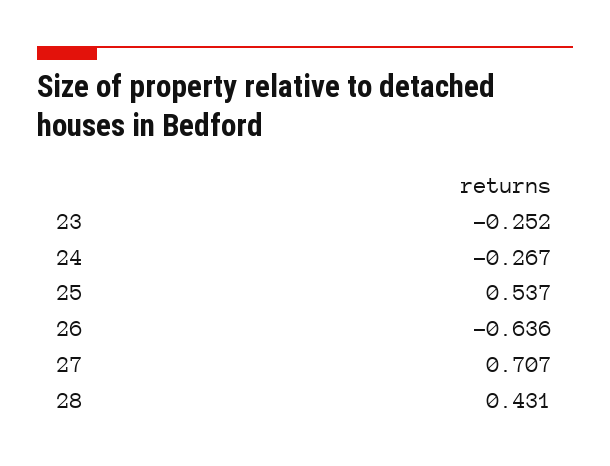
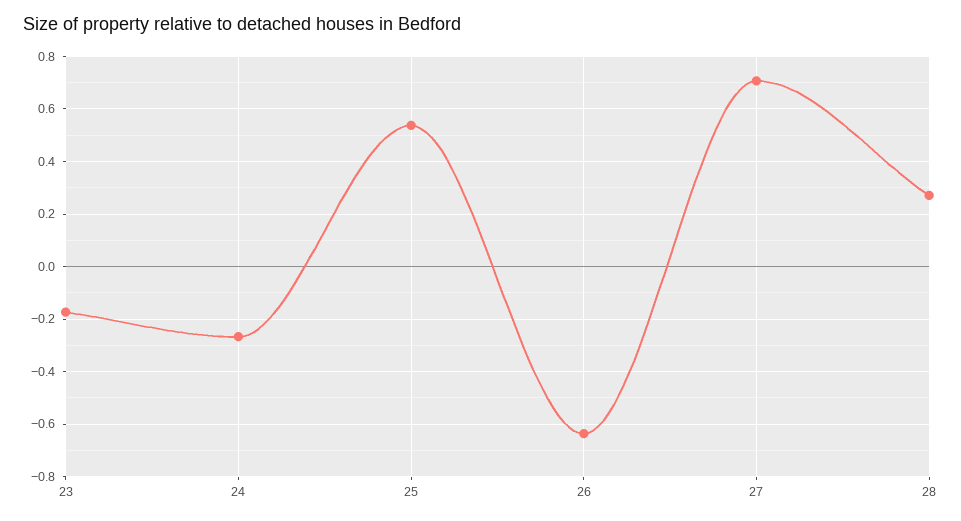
  {
-   "23": -0.252,
+   "23": -0.175,
    "24": -0.267,
    "25": 0.537,
    "26": -0.636,
    "27": 0.707,
-   "28": 0.431
+   "28": 0.275
  }

